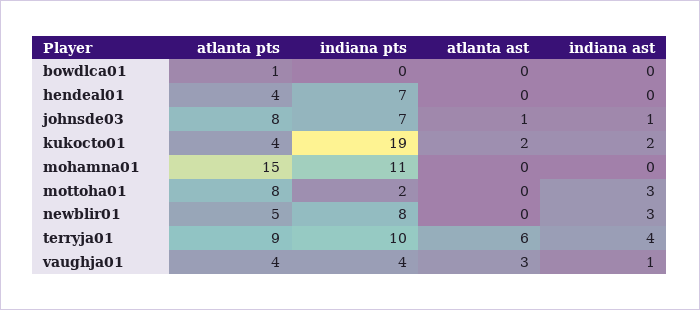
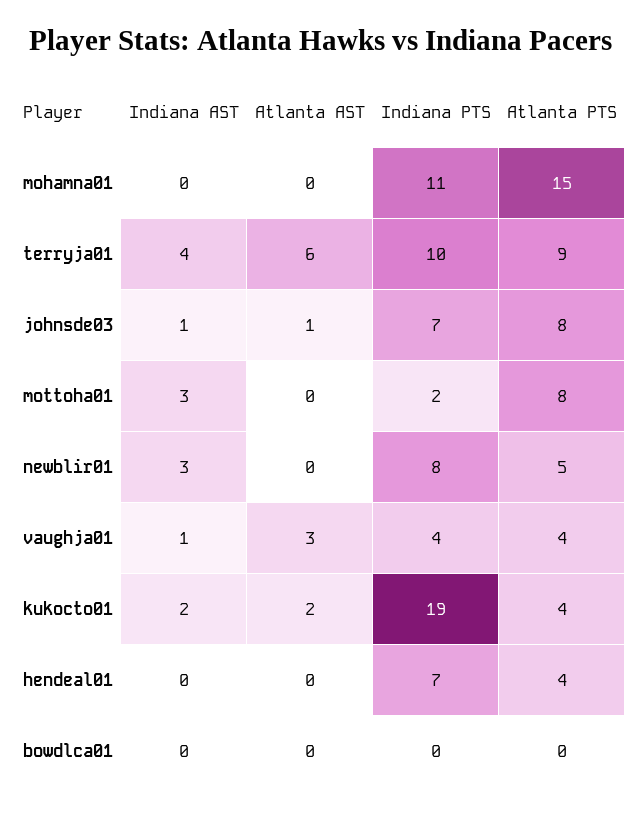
  {
    "atlanta pts": {
-     "bowdlca01": 1,
+     "bowdlca01": 0,
      "hendeal01": 4,
      "johnsde03": 8,
      "kukocto01": 4,
      "mohamna01": 15,
      "mottoha01": 8,
      "newblir01": 5,
      "terryja01": 9,
      "vaughja01": 4
    },
    "indiana pts": {
      "bowdlca01": 0,
      "hendeal01": 7,
      "johnsde03": 7,
      "kukocto01": 19,
      "mohamna01": 11,
      "mottoha01": 2,
      "newblir01": 8,
      "terryja01": 10,
      "vaughja01": 4
    },
    "atlanta ast": {
      "bowdlca01": 0,
      "hendeal01": 0,
      "johnsde03": 1,
      "kukocto01": 2,
      "mohamna01": 0,
      "mottoha01": 0,
      "newblir01": 0,
      "terryja01": 6,
      "vaughja01": 3
    },
    "indiana ast": {
      "bowdlca01": 0,
      "hendeal01": 0,
      "johnsde03": 1,
      "kukocto01": 2,
      "mohamna01": 0,
      "mottoha01": 3,
      "newblir01": 3,
      "terryja01": 4,
      "vaughja01": 1
    }
  }

